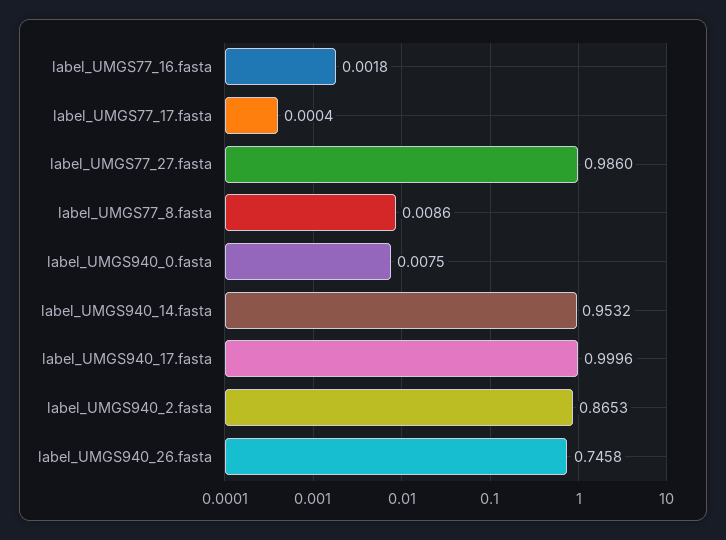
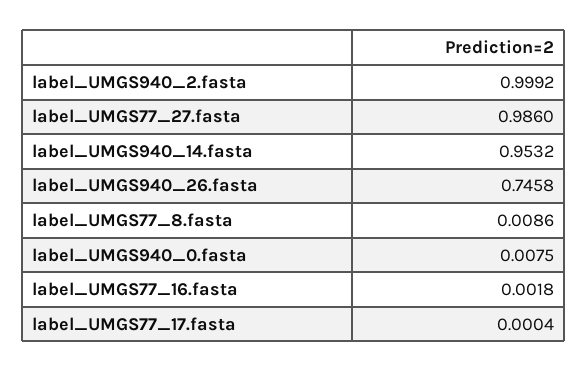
  {
    "label_UMGS77_16.fasta": 0.0018,
    "label_UMGS77_17.fasta": 0.0004,
    "label_UMGS77_27.fasta": 0.986,
    "label_UMGS77_8.fasta": 0.0086,
    "label_UMGS940_0.fasta": 0.0075,
    "label_UMGS940_14.fasta": 0.9532,
-   "label_UMGS940_17.fasta": 0.9996,
-   "label_UMGS940_2.fasta": 0.8653,
+   "label_UMGS940_2.fasta": 0.9992,
    "label_UMGS940_26.fasta": 0.7458
  }

